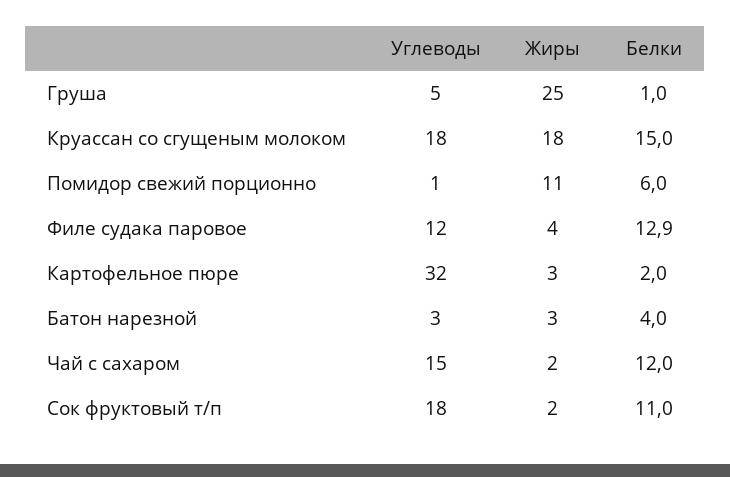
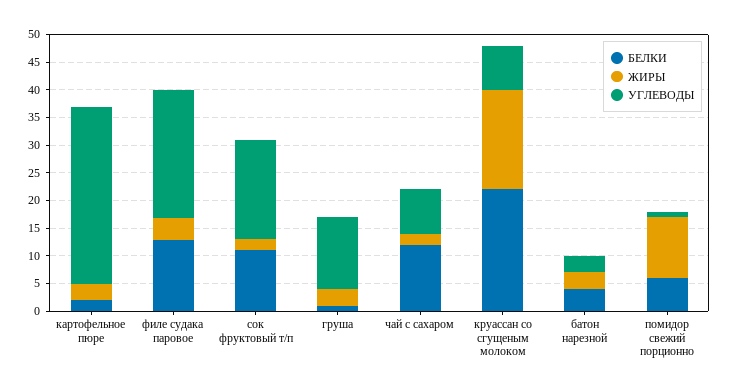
  {
    "Углеводы": {
-     "Груша": 5,
+     "Груша": 12.5,
-     "Круассан со сгущеным молоком": 18,
+     "Круассан со сгущеным молоком": 7.5,
      "Помидор свежий порционно": 1,
-     "Филе судака паровое": 12,
+     "Филе судака паровое": 22.5,
      "Картофельное пюре": 32,
      "Батон нарезной": 3,
-     "Чай с сахаром": 15,
+     "Чай с сахаром": 7.5,
      "Сок фруктовый т/п": 18
    },
    "Жиры": {
-     "Груша": 25,
+     "Груша": 2.5,
      "Круассан со сгущеным молоком": 18,
      "Помидор свежий порционно": 11,
      "Филе судака паровое": 4,
      "Картофельное пюре": 3,
      "Батон нарезной": 3,
      "Чай с сахаром": 2,
      "Сок фруктовый т/п": 2
    },
    "Белки": {
      "Груша": 1,
-     "Круассан со сгущеным молоком": 15,
+     "Круассан со сгущеным молоком": 22.5,
      "Помидор свежий порционно": 6,
      "Филе судака паровое": 12.9,
      "Картофельное пюре": 2,
      "Батон нарезной": 4,
      "Чай с сахаром": 12,
      "Сок фруктовый т/п": 11
    }
  }

